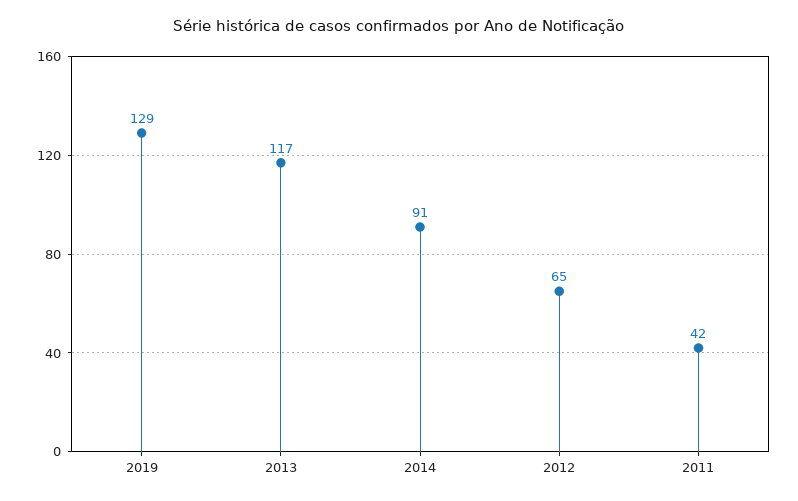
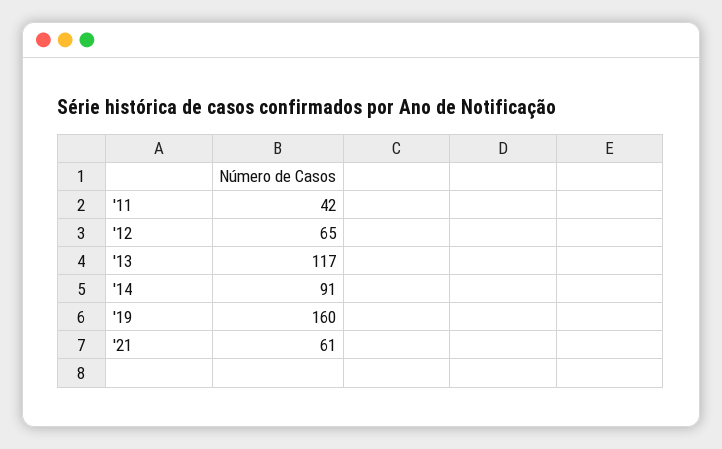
  {
-   "2019": 129,
+   "2019": 160,
    "2013": 117,
    "2014": 91,
    "2012": 65,
-   "2011": 42
+   "2011": 42,
+   "'21": 61
  }

